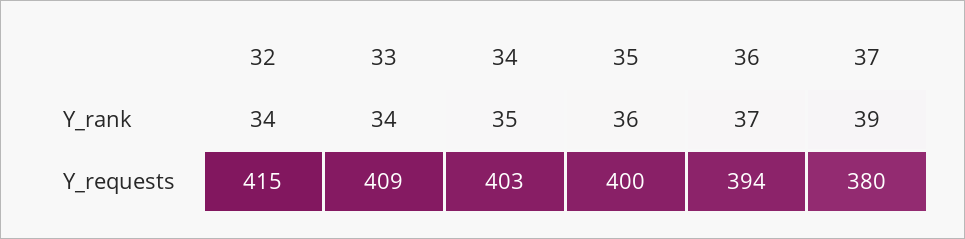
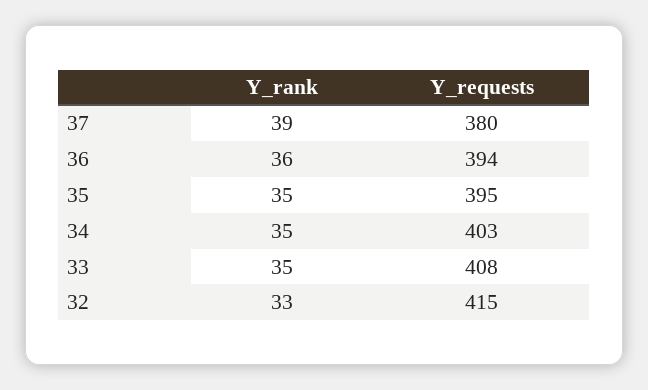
  {
    "32": {
-     "Y_rank": 34,
+     "Y_rank": 33,
      "Y_requests": 415
    },
    "33": {
-     "Y_rank": 34,
+     "Y_rank": 35,
-     "Y_requests": 409
+     "Y_requests": 408
    },
    "34": {
      "Y_rank": 35,
      "Y_requests": 403
    },
    "35": {
-     "Y_rank": 36,
+     "Y_rank": 35,
-     "Y_requests": 400
+     "Y_requests": 395
    },
    "36": {
-     "Y_rank": 37,
+     "Y_rank": 36,
      "Y_requests": 394
    },
    "37": {
      "Y_rank": 39,
      "Y_requests": 380
    }
  }

